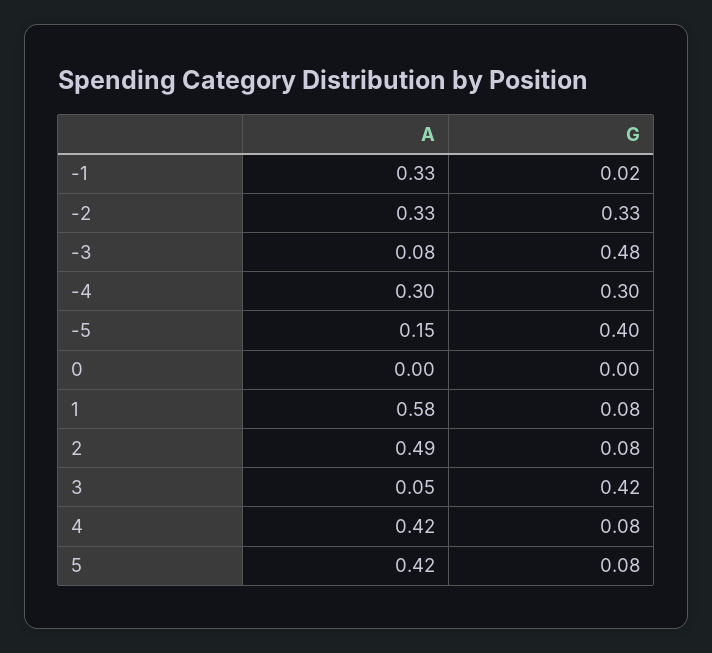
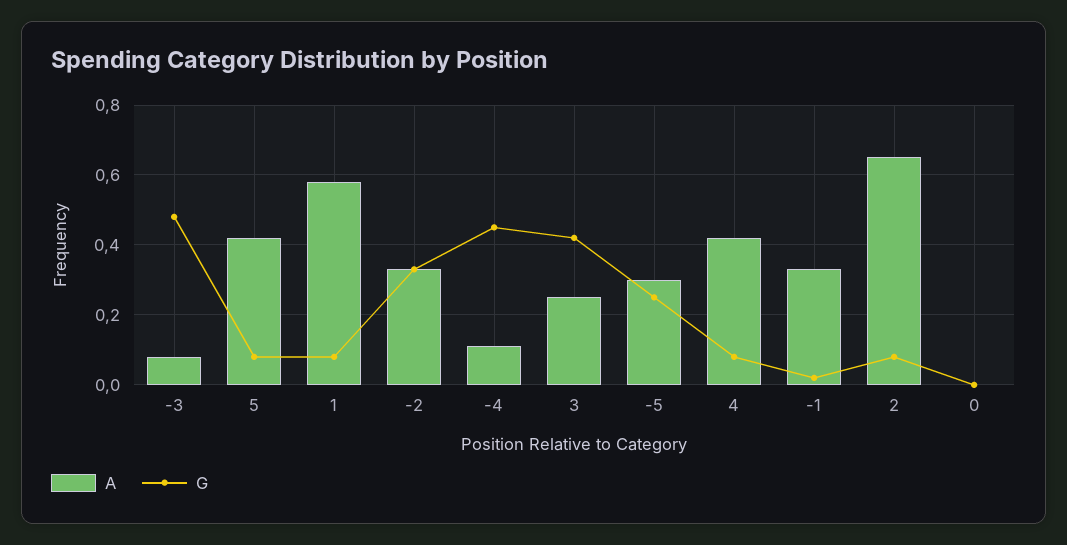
  {
    "A": {
      "-1": 0.33,
      "-2": 0.33,
      "-3": 0.08,
-     "-4": 0.3,
+     "-4": 0.1,
-     "-5": 0.15,
+     "-5": 0.3,
      "0": 0,
      "1": 0.58,
-     "2": 0.49,
+     "2": 0.65,
-     "3": 0.05,
+     "3": 0.25,
      "4": 0.42,
      "5": 0.42
    },
    "G": {
      "-1": 0.02,
      "-2": 0.33,
      "-3": 0.48,
-     "-4": 0.3,
+     "-4": 0.45,
-     "-5": 0.4,
+     "-5": 0.25,
      "0": 0,
      "1": 0.08,
      "2": 0.08,
      "3": 0.42,
      "4": 0.08,
      "5": 0.08
    }
  }

